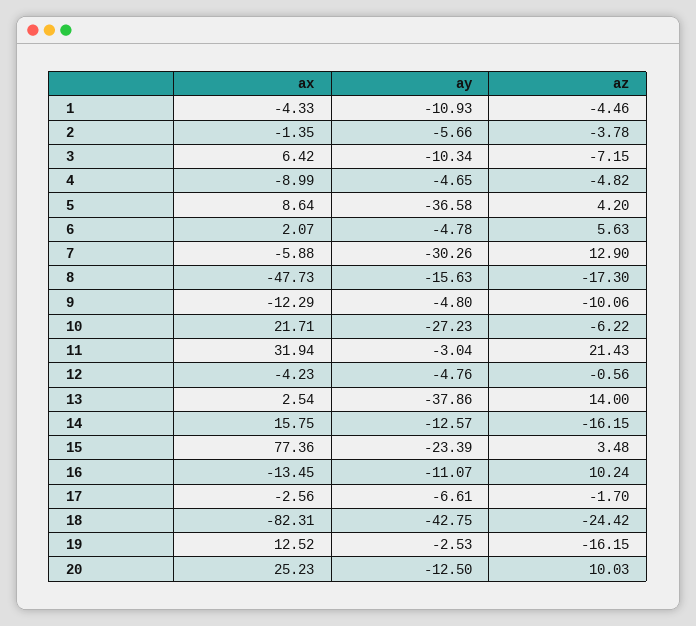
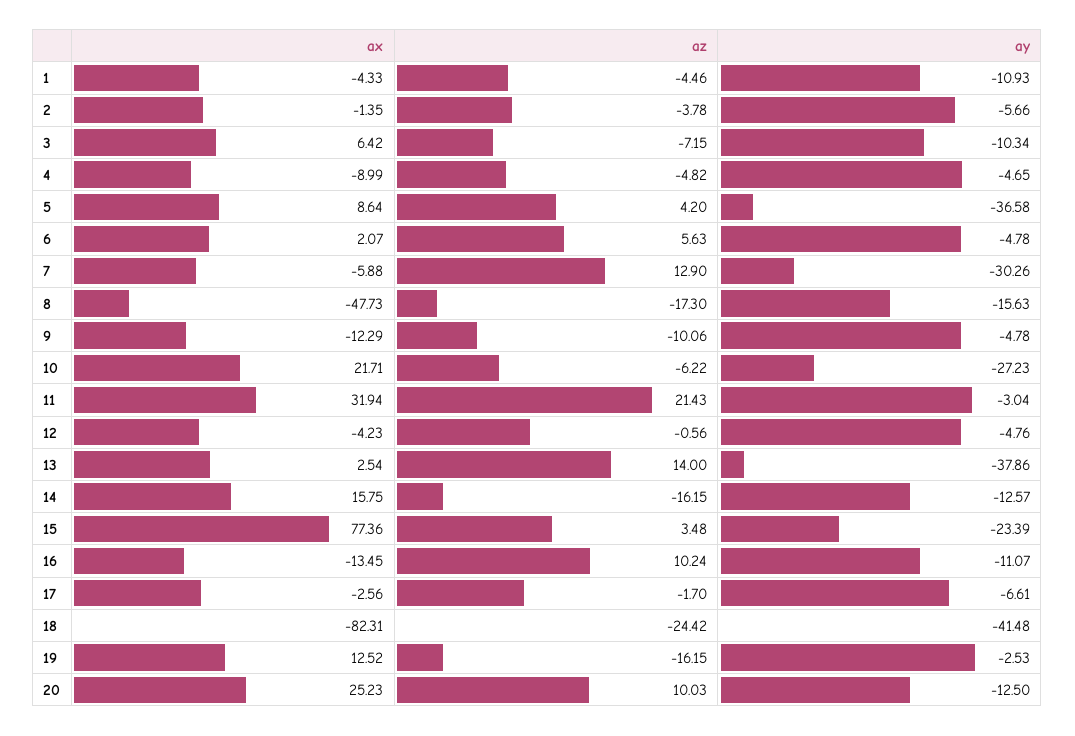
  {
    "ax": {
      "1": -4.33,
      "2": -1.35,
      "3": 6.42,
      "4": -8.99,
      "5": 8.64,
      "6": 2.07,
      "7": -5.88,
      "8": -47.73,
      "9": -12.29,
      "10": 21.71,
      "11": 31.94,
      "12": -4.23,
      "13": 2.54,
      "14": 15.75,
      "15": 77.36,
      "16": -13.45,
      "17": -2.56,
      "18": -82.31,
      "19": 12.52,
      "20": 25.23
    },
    "ay": {
      "1": -10.93,
      "2": -5.66,
      "3": -10.34,
      "4": -4.65,
      "5": -36.58,
      "6": -4.78,
      "7": -30.26,
      "8": -15.63,
-     "9": -4.8,
+     "9": -4.78,
      "10": -27.23,
      "11": -3.04,
      "12": -4.76,
      "13": -37.86,
      "14": -12.57,
      "15": -23.39,
      "16": -11.07,
      "17": -6.61,
-     "18": -42.75,
+     "18": -41.48,
      "19": -2.53,
      "20": -12.5
    },
    "az": {
      "1": -4.46,
      "2": -3.78,
      "3": -7.15,
      "4": -4.82,
      "5": 4.2,
      "6": 5.63,
      "7": 12.9,
      "8": -17.3,
      "9": -10.06,
      "10": -6.22,
      "11": 21.43,
      "12": -0.56,
      "13": 14,
      "14": -16.15,
      "15": 3.48,
      "16": 10.24,
      "17": -1.7,
      "18": -24.42,
      "19": -16.15,
      "20": 10.03
    }
  }

